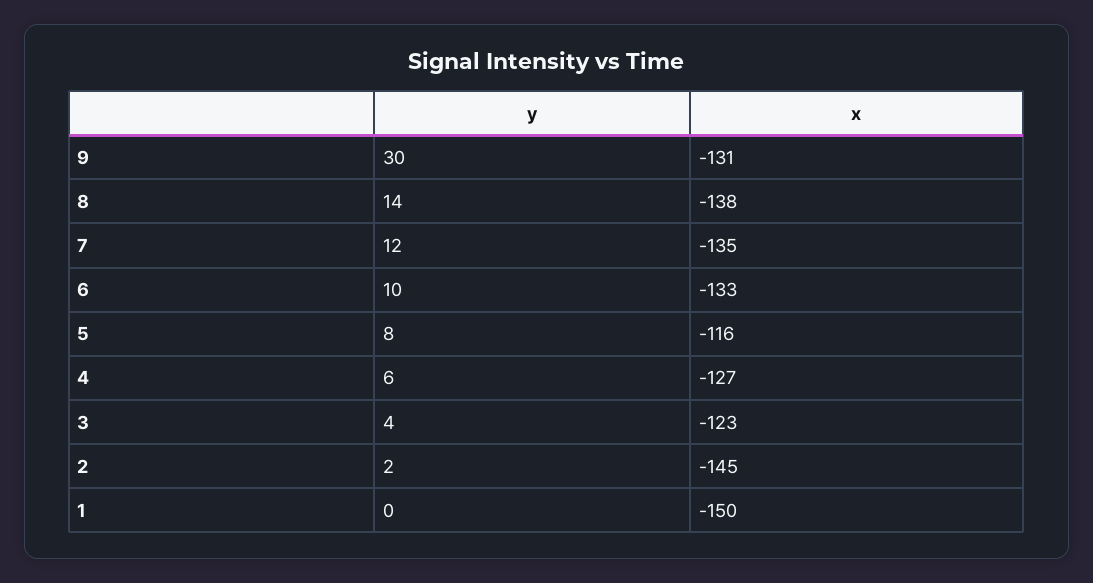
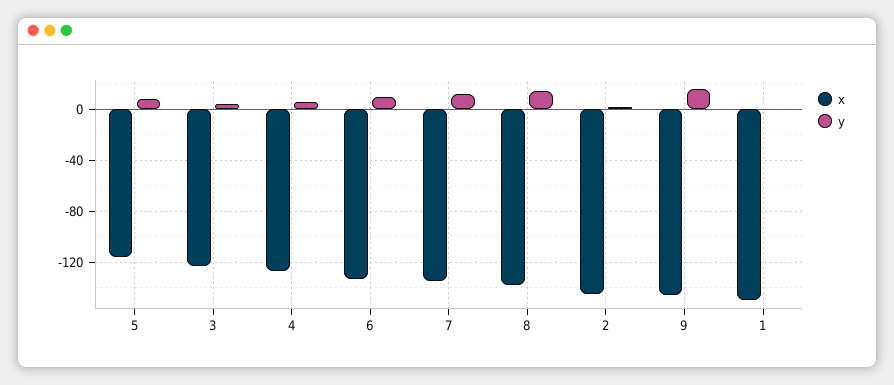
  {
    "y": {
-     "9": 30,
+     "9": 15,
      "8": 14,
      "7": 12,
      "6": 10,
      "5": 8,
      "4": 6,
      "3": 4,
      "2": 2,
      "1": 0
    },
    "x": {
-     "9": -131,
+     "9": -145,
      "8": -138,
      "7": -135,
      "6": -133,
      "5": -116,
      "4": -127,
      "3": -123,
      "2": -145,
      "1": -150
    }
  }

